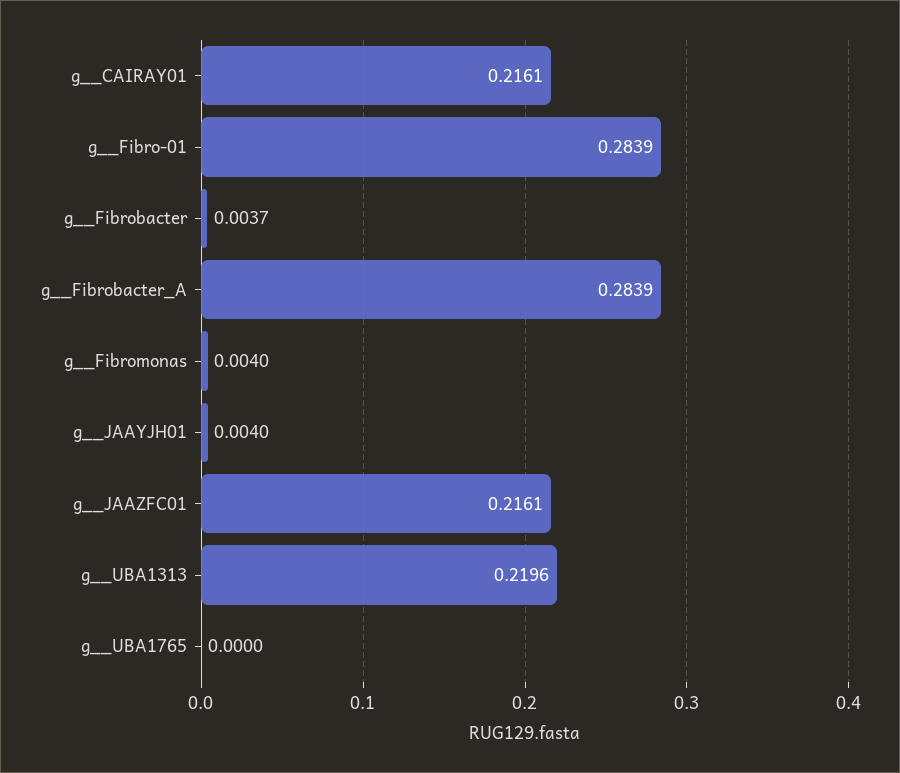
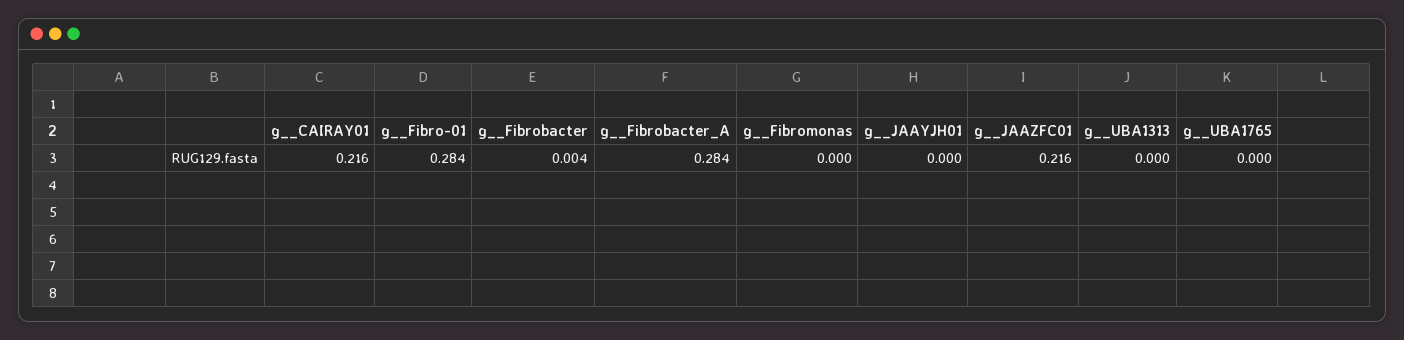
  {
    "g__CAIRAY01": 0.2161,
    "g__Fibro-01": 0.2839,
    "g__Fibrobacter": 0.0037,
    "g__Fibrobacter_A": 0.2839,
-   "g__Fibromonas": 0.004,
+   "g__Fibromonas": 0,
-   "g__JAAYJH01": 0.004,
+   "g__JAAYJH01": 0,
    "g__JAAZFC01": 0.2161,
-   "g__UBA1313": 0.2196,
+   "g__UBA1313": 0,
    "g__UBA1765": 0
  }

